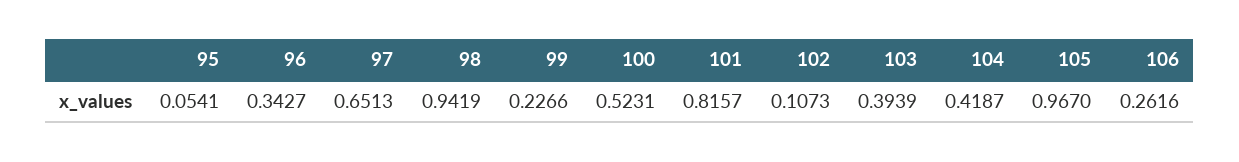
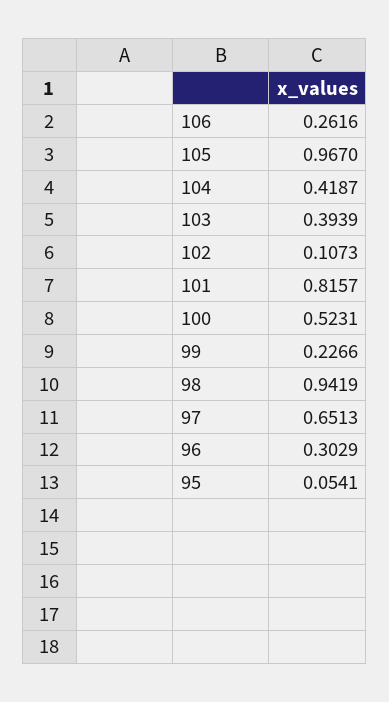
  {
    "95": 0.0541,
-   "96": 0.3427,
+   "96": 0.3029,
    "97": 0.6513,
    "98": 0.9419,
    "99": 0.2266,
    "100": 0.5231,
    "101": 0.8157,
    "102": 0.1073,
    "103": 0.3939,
    "104": 0.4187,
    "105": 0.967,
    "106": 0.2616
  }

